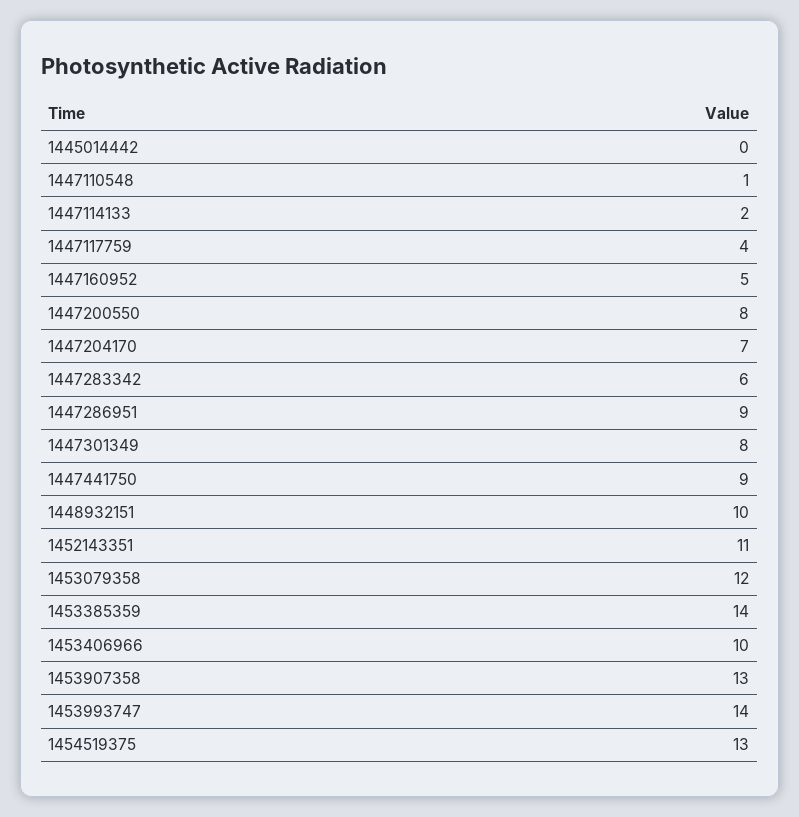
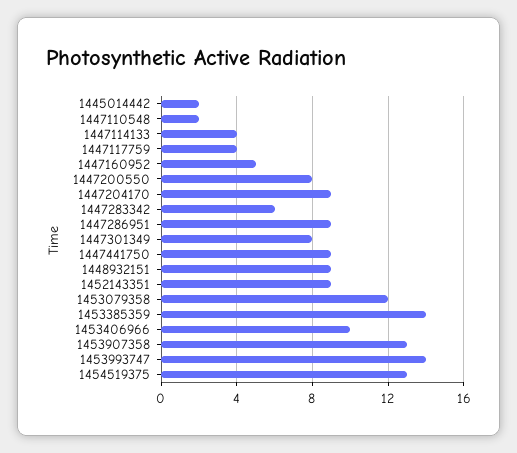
  {
-   "1445014442": 0,
+   "1445014442": 2,
-   "1447110548": 1,
+   "1447110548": 2,
-   "1447114133": 2,
+   "1447114133": 4,
    "1447117759": 4,
    "1447160952": 5,
    "1447200550": 8,
-   "1447204170": 7,
+   "1447204170": 9,
    "1447283342": 6,
    "1447286951": 9,
    "1447301349": 8,
    "1447441750": 9,
-   "1448932151": 10,
+   "1448932151": 9,
-   "1452143351": 11,
+   "1452143351": 9,
    "1453079358": 12,
    "1453385359": 14,
    "1453406966": 10,
    "1453907358": 13,
    "1453993747": 14,
    "1454519375": 13
  }

